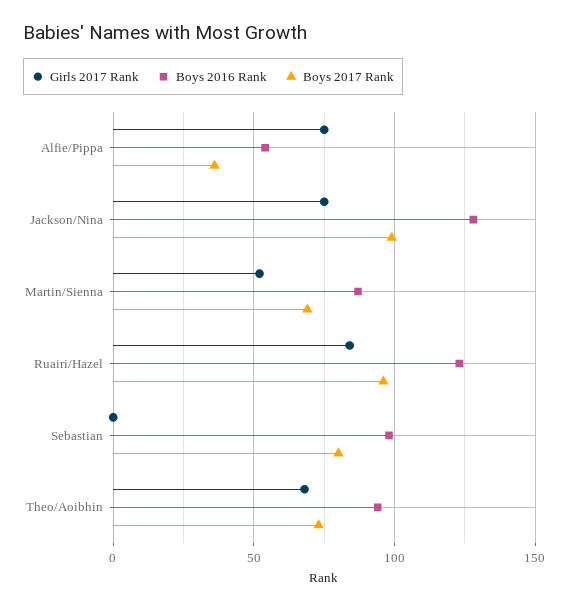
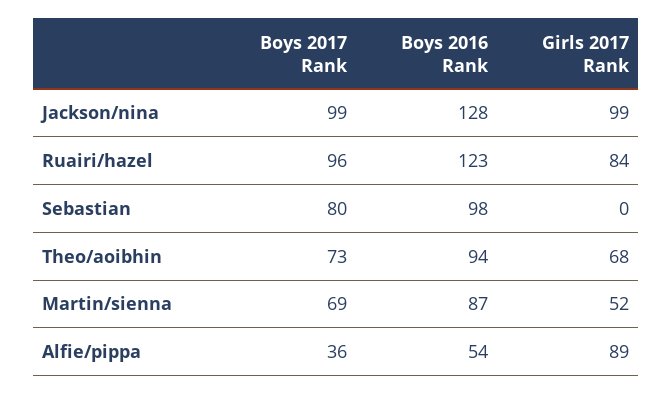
  {
    "Girls 2017 Rank": {
-     "Alfie/Pippa": 75,
+     "Alfie/Pippa": 89,
-     "Jackson/Nina": 75,
+     "Jackson/Nina": 99,
      "Martin/Sienna": 52,
      "Ruairi/Hazel": 84,
      "Sebastian": 0,
      "Theo/Aoibhin": 68
    },
    "Boys 2016 Rank": {
      "Alfie/Pippa": 54,
      "Jackson/Nina": 128,
      "Martin/Sienna": 87,
      "Ruairi/Hazel": 123,
      "Sebastian": 98,
      "Theo/Aoibhin": 94
    },
    "Boys 2017 Rank": {
      "Alfie/Pippa": 36,
      "Jackson/Nina": 99,
      "Martin/Sienna": 69,
      "Ruairi/Hazel": 96,
      "Sebastian": 80,
      "Theo/Aoibhin": 73
    }
  }

